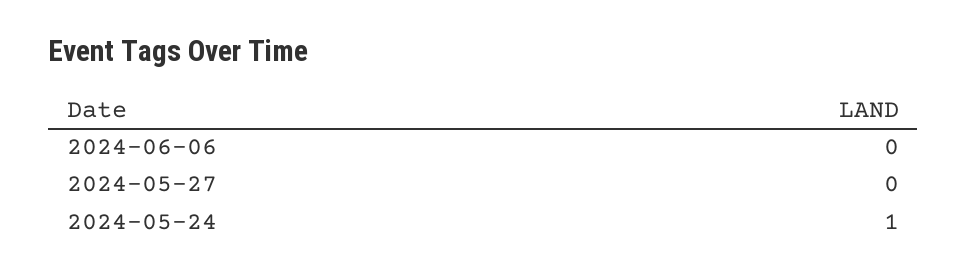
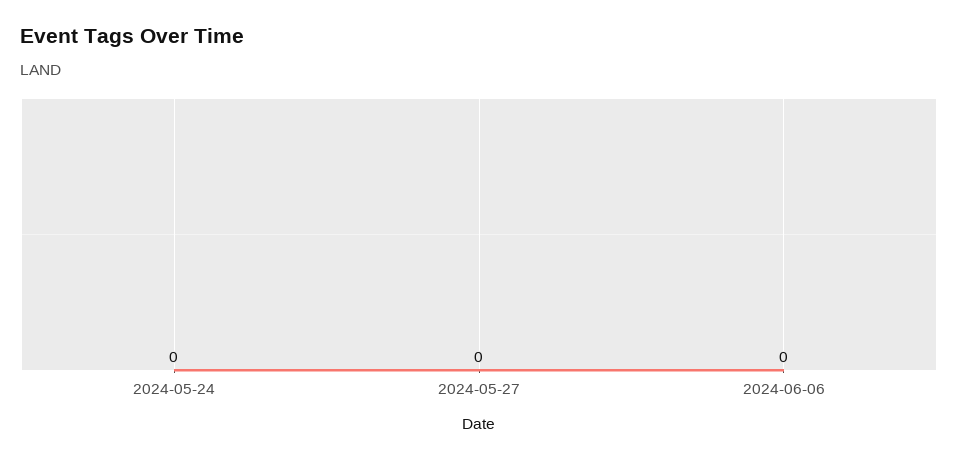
  {
    "2024-06-06": 0,
    "2024-05-27": 0,
-   "2024-05-24": 1
+   "2024-05-24": 0
  }

